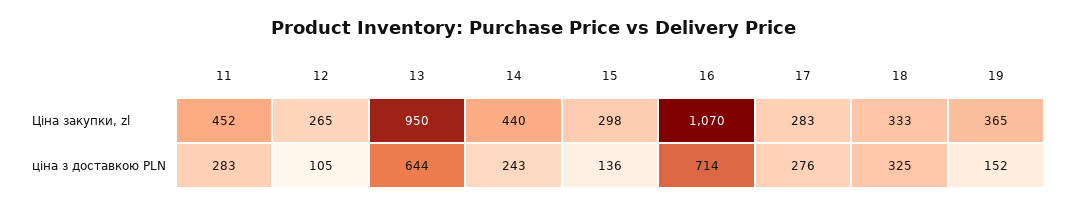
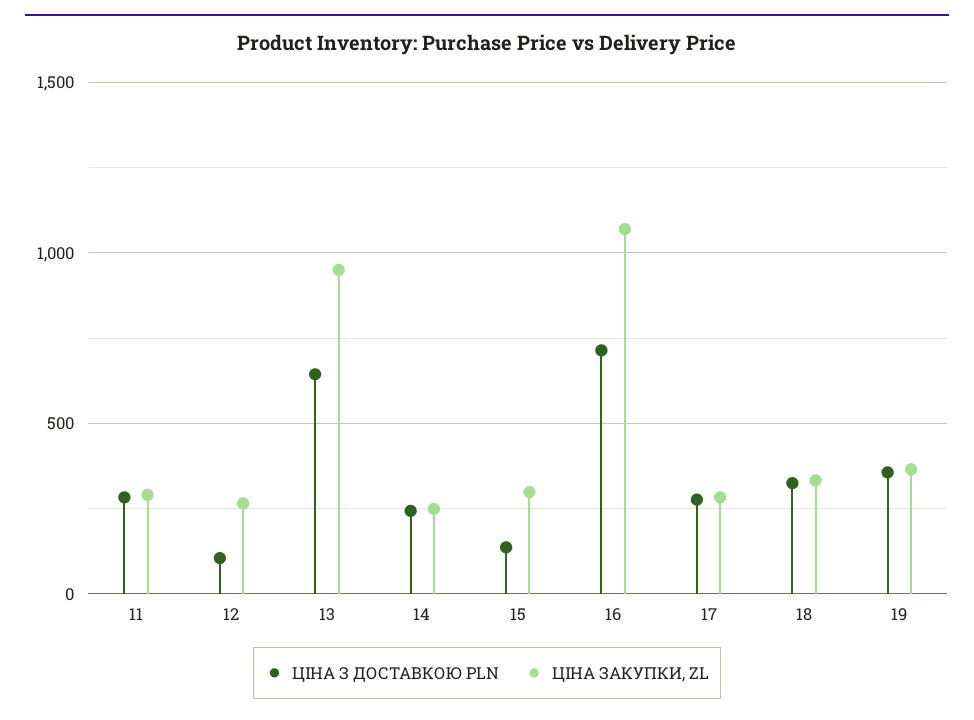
  {
    "Ціна закупки, zl": {
-     "11": 452,
+     "11": 300,
      "12": 265,
      "13": 950,
-     "14": 440,
+     "14": 250,
      "15": 298,
      "16": 1070,
      "17": 283,
      "18": 333,
      "19": 365
    },
    "ціна з доставкою PLN": {
      "11": 283,
      "12": 105,
      "13": 644,
      "14": 243,
      "15": 136,
      "16": 714,
      "17": 276,
      "18": 325,
-     "19": 152
+     "19": 350
    }
  }

